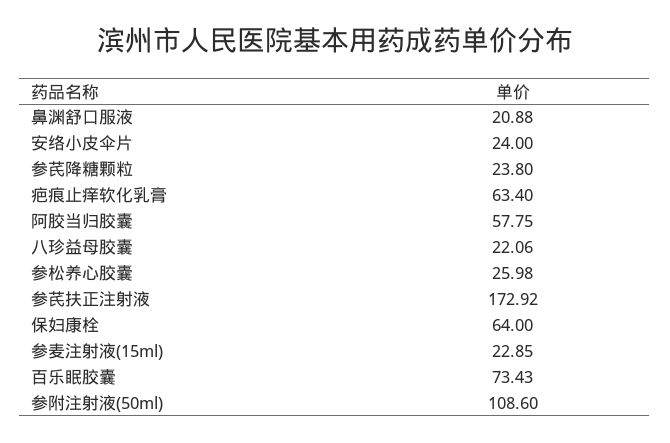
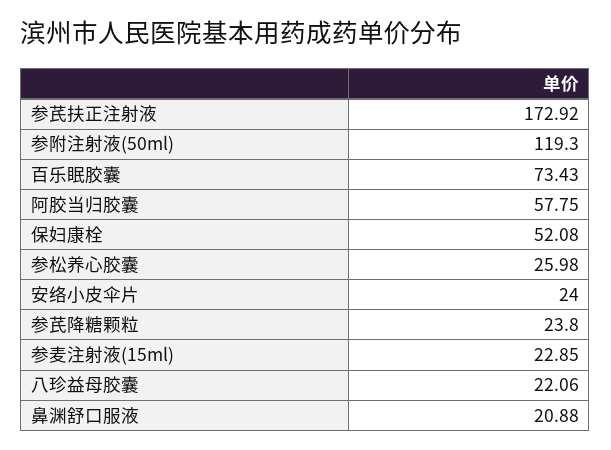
  {
    "鼻渊舒口服液": 20.88,
    "安络小皮伞片": 24,
    "参芪降糖颗粒": 23.8,
-   "疤痕止痒软化乳膏": 63.4,
    "阿胶当归胶囊": 57.75,
    "八珍益母胶囊": 22.06,
    "参松养心胶囊": 25.98,
    "参芪扶正注射液": 172.92,
-   "保妇康栓": 64,
+   "保妇康栓": 52.08,
    "参麦注射液(15ml)": 22.85,
    "百乐眠胶囊": 73.43,
-   "参附注射液(50ml)": 108.6
+   "参附注射液(50ml)": 119.3
  }

